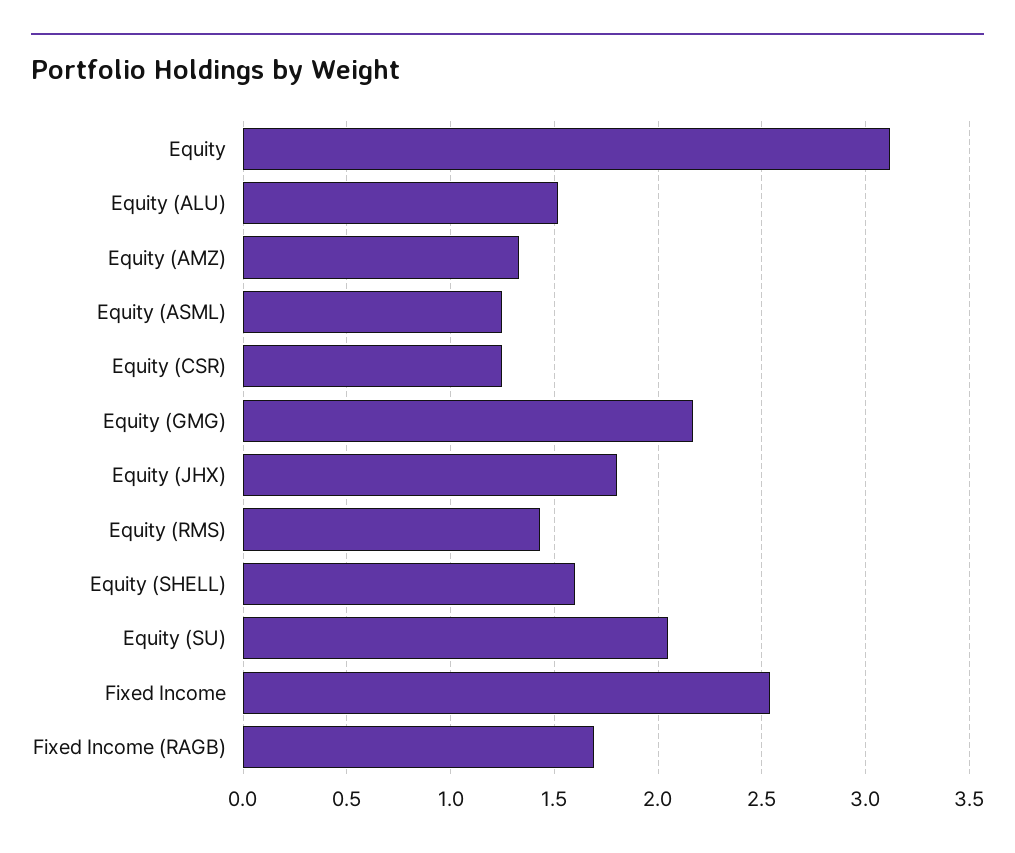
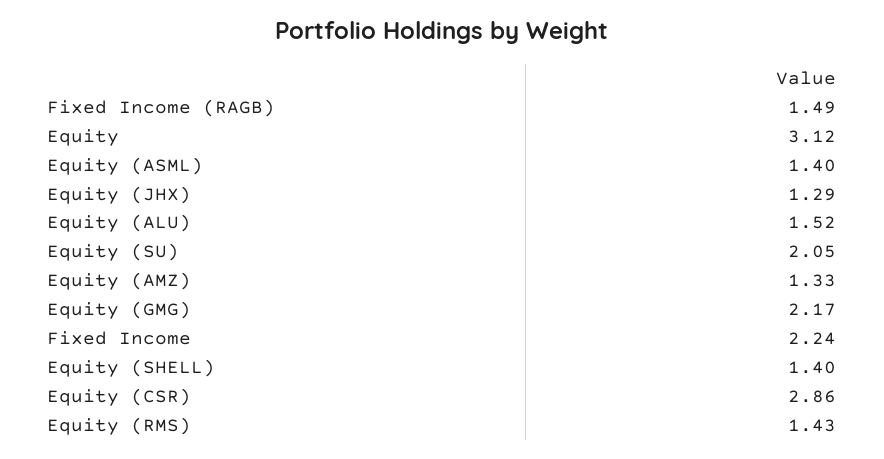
  {
    "Equity": 3.12,
    "Equity (ALU)": 1.52,
    "Equity (AMZ)": 1.33,
-   "Equity (ASML)": 1.25,
+   "Equity (ASML)": 1.4,
-   "Equity (CSR)": 1.25,
+   "Equity (CSR)": 2.86,
    "Equity (GMG)": 2.17,
-   "Equity (JHX)": 1.8,
+   "Equity (JHX)": 1.29,
    "Equity (RMS)": 1.43,
-   "Equity (SHELL)": 1.6,
+   "Equity (SHELL)": 1.4,
    "Equity (SU)": 2.05,
-   "Fixed Income": 2.55,
+   "Fixed Income": 2.24,
-   "Fixed Income (RAGB)": 1.7
+   "Fixed Income (RAGB)": 1.49
  }

